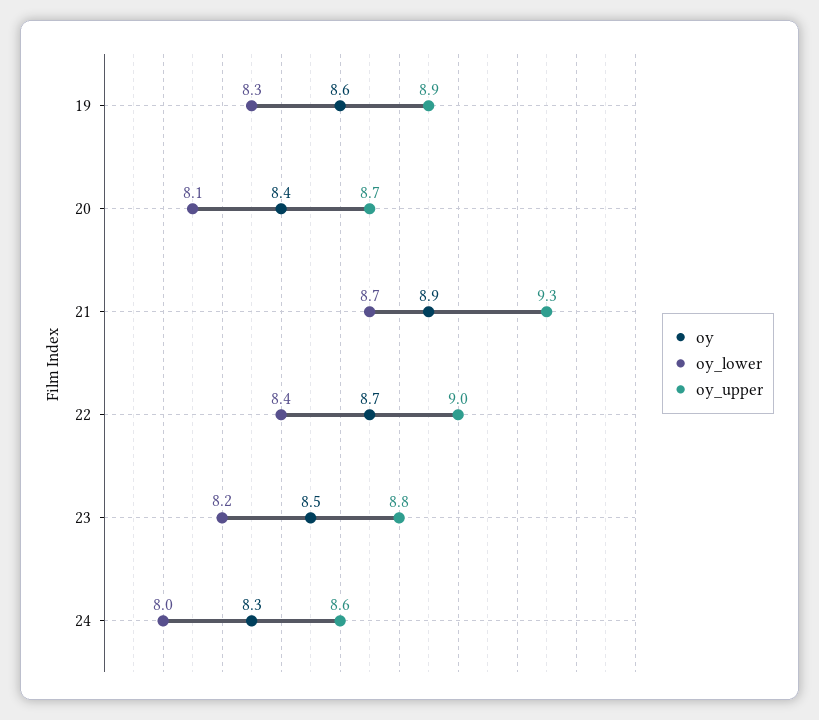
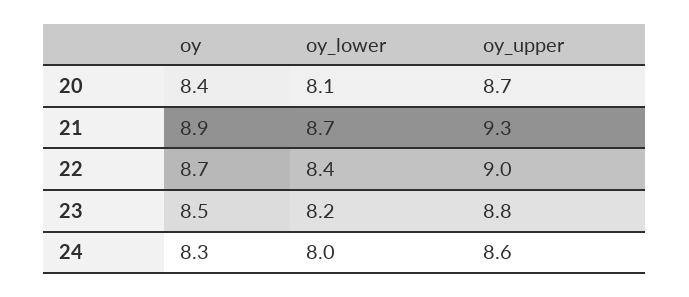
  {
    "oy": {
-     "19": 8.6,
      "20": 8.4,
      "21": 8.9,
      "22": 8.7,
      "23": 8.5,
      "24": 8.3
    },
    "oy_lower": {
-     "19": 8.3,
      "20": 8.1,
      "21": 8.7,
      "22": 8.4,
      "23": 8.2,
      "24": 8
    },
    "oy_upper": {
-     "19": 8.9,
      "20": 8.7,
      "21": 9.3,
      "22": 9,
      "23": 8.8,
      "24": 8.6
    }
  }

